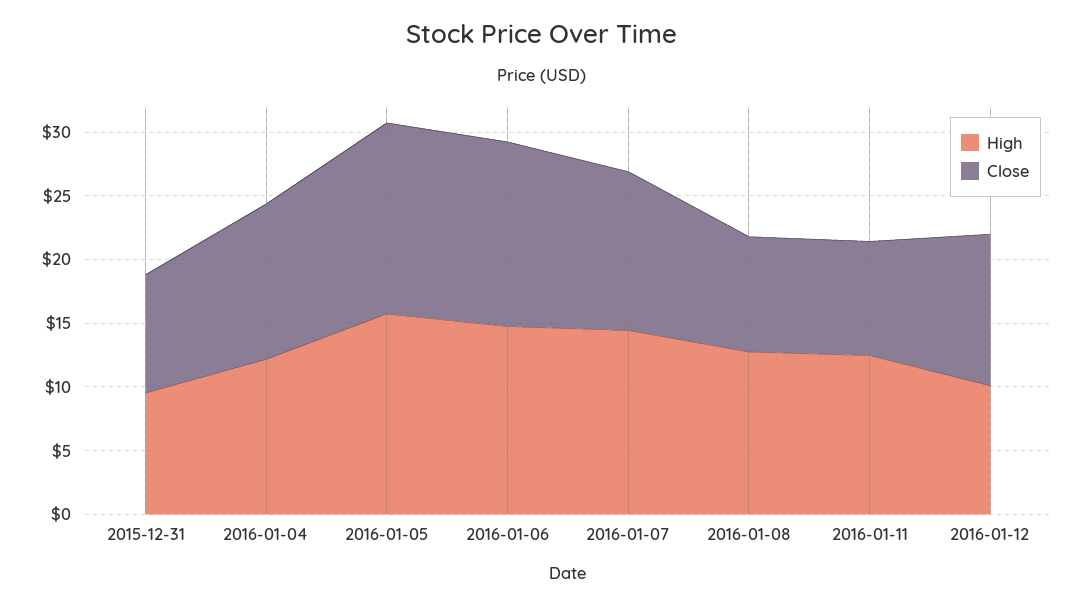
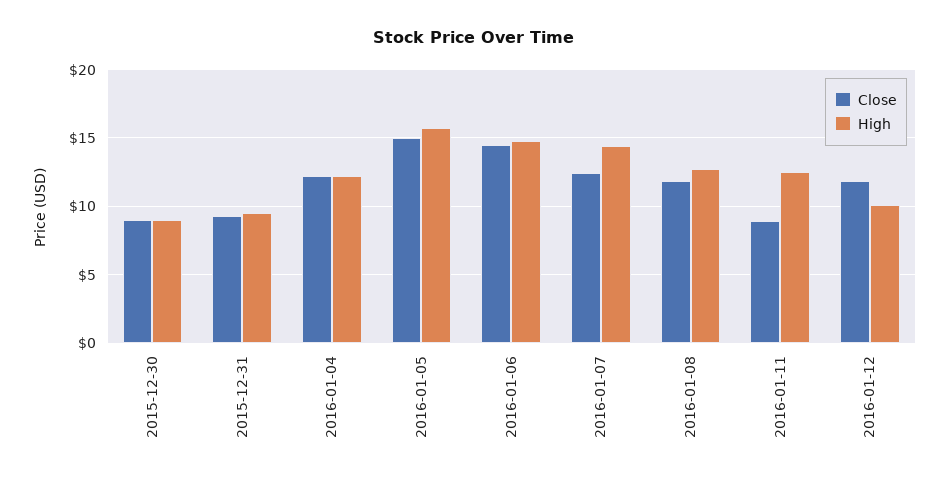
  {
    "High": {
      "2015-12-31": 9.5,
      "2016-01-04": 12,
      "2016-01-05": 15.5,
      "2016-01-06": 15,
      "2016-01-07": 14.5,
      "2016-01-08": 13,
      "2016-01-11": 12.5,
-     "2016-01-12": 10
+     "2016-01-12": 10,
+     "2015-12-30": 9
    },
    "Close": {
      "2015-12-31": 9.5,
      "2016-01-04": 12,
      "2016-01-05": 15,
      "2016-01-06": 14.5,
      "2016-01-07": 12.5,
-     "2016-01-08": 9,
+     "2016-01-08": 12,
      "2016-01-11": 9,
-     "2016-01-12": 12
+     "2016-01-12": 12,
+     "2015-12-30": 9
    }
  }

